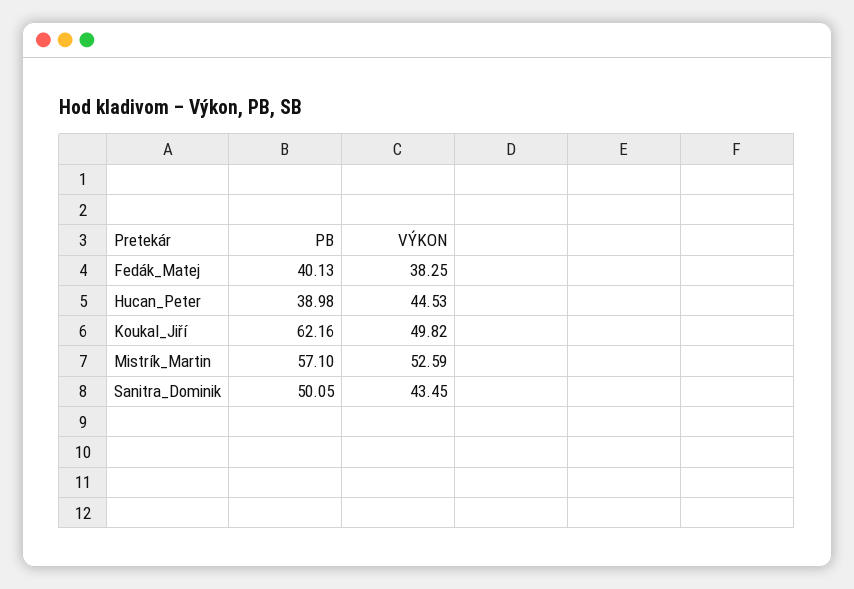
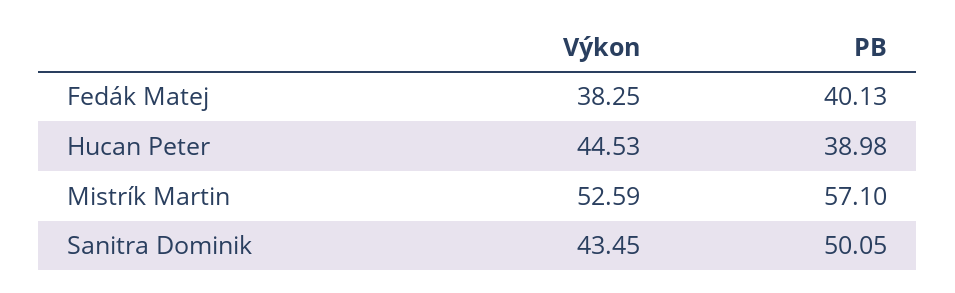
  {
    "PB": {
      "Fedák_Matej": 40.13,
      "Hucan_Peter": 38.98,
-     "Koukal_Jiří": 62.16,
      "Mistrík_Martin": 57.1,
      "Sanitra_Dominik": 50.05
    },
    "VÝKON": {
      "Fedák_Matej": 38.25,
      "Hucan_Peter": 44.53,
-     "Koukal_Jiří": 49.82,
      "Mistrík_Martin": 52.59,
      "Sanitra_Dominik": 43.45
    }
  }

